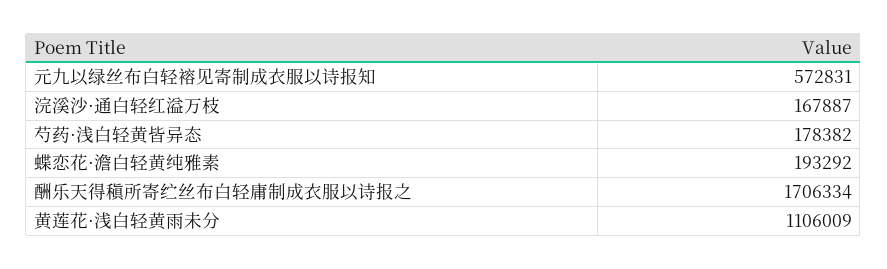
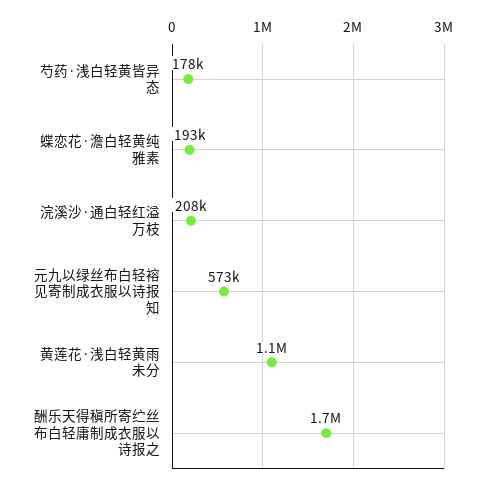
  {
    "元九以绿丝布白轻褣见寄制成衣服以诗报知": 572831,
-   "浣溪沙·通白轻红溢万枝": 167887,
+   "浣溪沙·通白轻红溢万枝": 208000,
    "芍药·浅白轻黄皆异态": 178382,
    "蝶恋花·澹白轻黄纯雅素": 193292,
    "酬乐天得稹所寄纻丝布白轻庸制成衣服以诗报之": 1706334,
    "黄莲花·浅白轻黄雨未分": 1106009
  }

